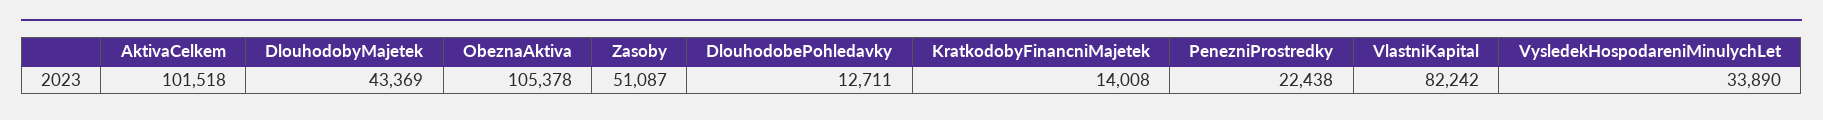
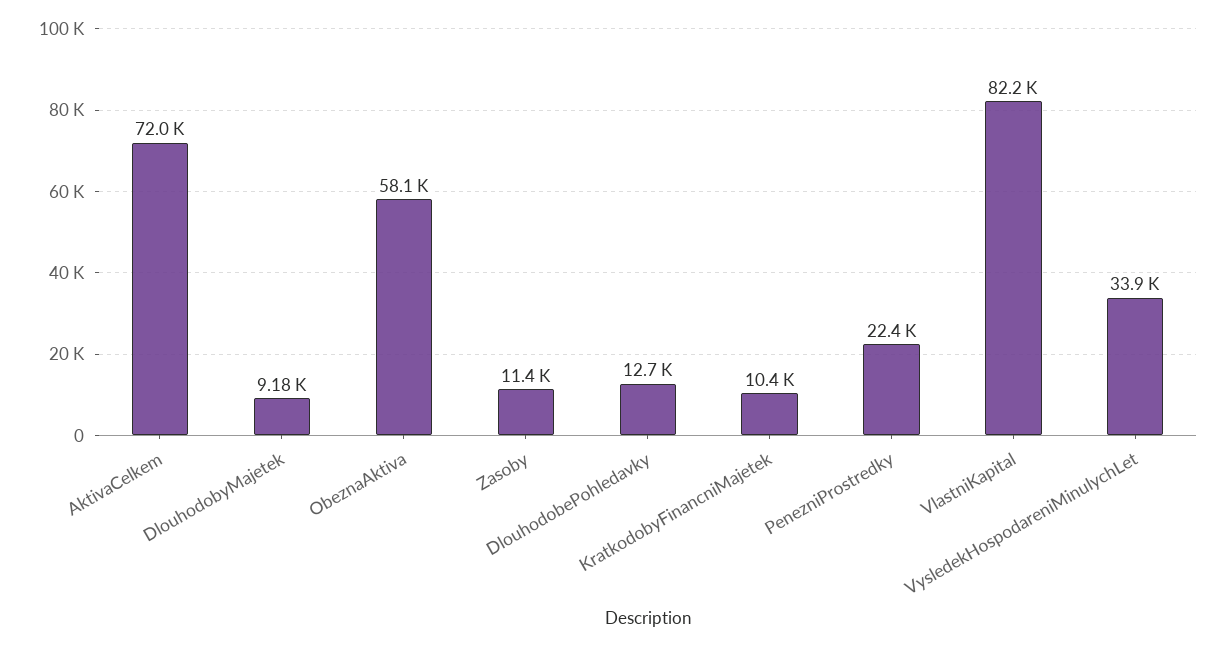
  {
-   "AktivaCelkem": 101518,
+   "AktivaCelkem": 72000,
-   "DlouhodobyMajetek": 43369,
+   "DlouhodobyMajetek": 9180,
-   "ObeznaAktiva": 105378,
+   "ObeznaAktiva": 58100,
-   "Zasoby": 51087,
+   "Zasoby": 11400,
    "DlouhodobePohledavky": 12711,
-   "KratkodobyFinancniMajetek": 14008,
+   "KratkodobyFinancniMajetek": 10400,
    "PenezniProstredky": 22438,
    "VlastniKapital": 82242,
    "VysledekHospodareniMinulychLet": 33890
  }

